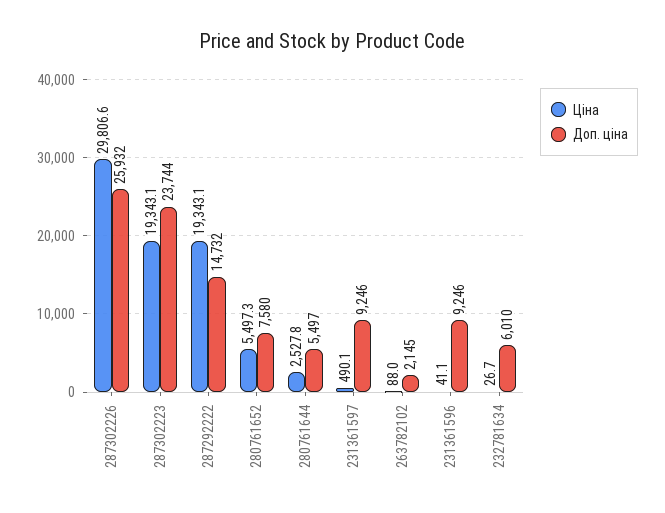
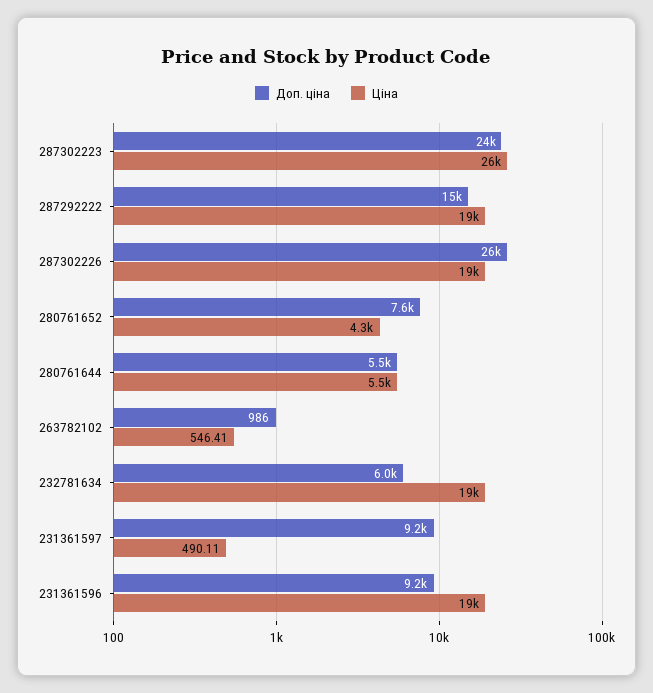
  {
    "Ціна": {
-     "287302226": 29806.6,
+     "287302226": 19000,
-     "287302223": 19343.1,
+     "287302223": 26000,
      "287292222": 19343.1,
-     "280761652": 5497.3,
+     "280761652": 4300,
-     "280761644": 2527.8,
+     "280761644": 5500,
      "231361597": 490.11,
-     "263782102": 88,
+     "263782102": 546.41,
-     "231361596": 41.1,
+     "231361596": 19000,
-     "232781634": 26.7
+     "232781634": 19000
    },
    "Доп. ціна": {
      "287302226": 25932,
      "287302223": 23744,
      "287292222": 14732,
      "280761652": 7580,
      "280761644": 5497,
      "231361597": 9246,
-     "263782102": 2145,
+     "263782102": 986,
      "231361596": 9246,
      "232781634": 6010
    }
  }

